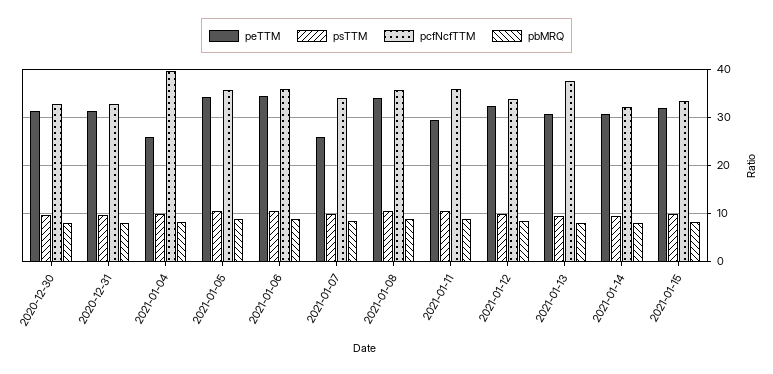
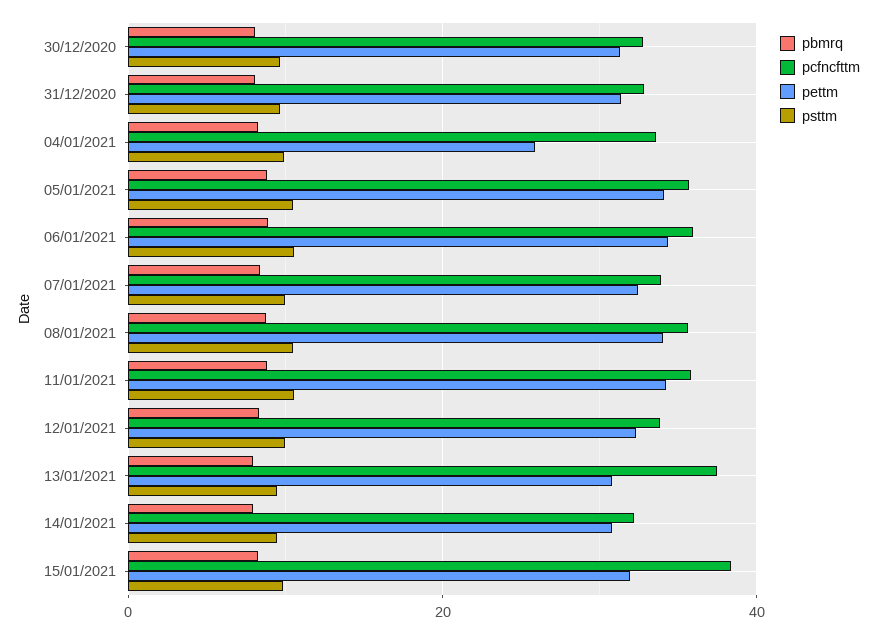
  {
    "peTTM": {
      "2020-12-30": 32,
      "2020-12-31": 32,
      "2021-01-04": 26,
      "2021-01-05": 34,
      "2021-01-06": 34,
-     "2021-01-07": 26,
+     "2021-01-07": 32,
      "2021-01-08": 34,
-     "2021-01-11": 30,
+     "2021-01-11": 34,
      "2021-01-12": 32,
      "2021-01-13": 30,
      "2021-01-14": 30,
      "2021-01-15": 32
    },
    "psTTM": {
      "2020-12-30": 10,
      "2020-12-31": 10,
      "2021-01-04": 10,
      "2021-01-05": 10,
      "2021-01-06": 10,
      "2021-01-07": 10,
      "2021-01-08": 10,
      "2021-01-11": 10,
      "2021-01-12": 10,
      "2021-01-13": 10,
      "2021-01-14": 10,
      "2021-01-15": 10
    },
    "pcfNcfTTM": {
      "2020-12-30": 32,
      "2020-12-31": 32,
-     "2021-01-04": 40,
+     "2021-01-04": 34,
      "2021-01-05": 36,
      "2021-01-06": 36,
      "2021-01-07": 34,
      "2021-01-08": 36,
      "2021-01-11": 36,
      "2021-01-12": 34,
      "2021-01-13": 38,
      "2021-01-14": 32,
-     "2021-01-15": 34
+     "2021-01-15": 38
    },
    "pbMRQ": {
      "2020-12-30": 8,
      "2020-12-31": 8,
      "2021-01-04": 8,
      "2021-01-05": 8,
      "2021-01-06": 8,
      "2021-01-07": 8,
      "2021-01-08": 8,
      "2021-01-11": 8,
      "2021-01-12": 8,
      "2021-01-13": 8,
      "2021-01-14": 8,
      "2021-01-15": 8
    }
  }

